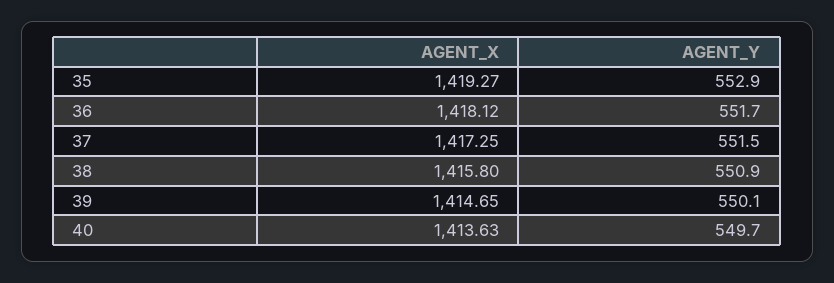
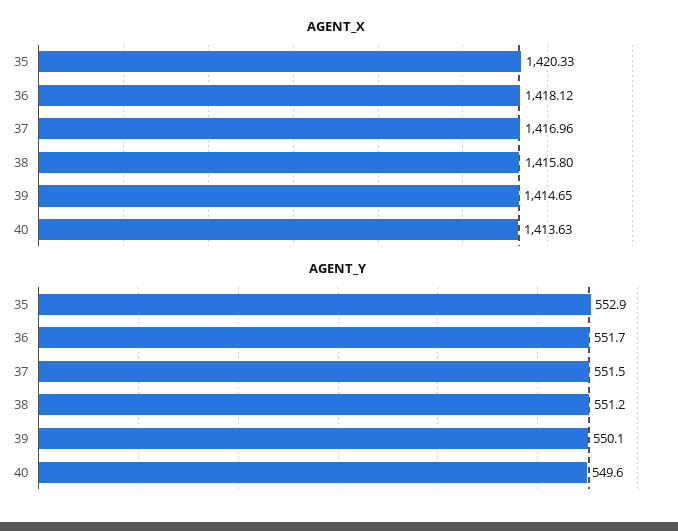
  {
    "AGENT_X": {
-     "35": 1419.27,
+     "35": 1420.33,
      "36": 1418.12,
-     "37": 1417.25,
+     "37": 1416.96,
      "38": 1415.8,
      "39": 1414.65,
      "40": 1413.63
    },
    "AGENT_Y": {
      "35": 552.9,
      "36": 551.7,
      "37": 551.5,
-     "38": 550.9,
+     "38": 551.2,
      "39": 550.1,
-     "40": 549.7
+     "40": 549.6
    }
  }

